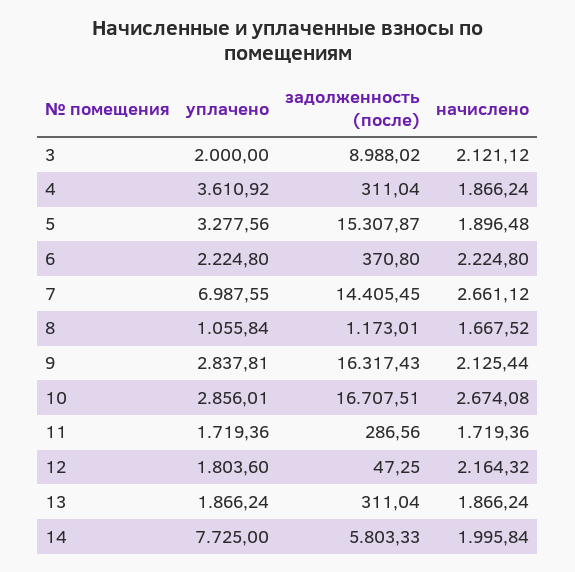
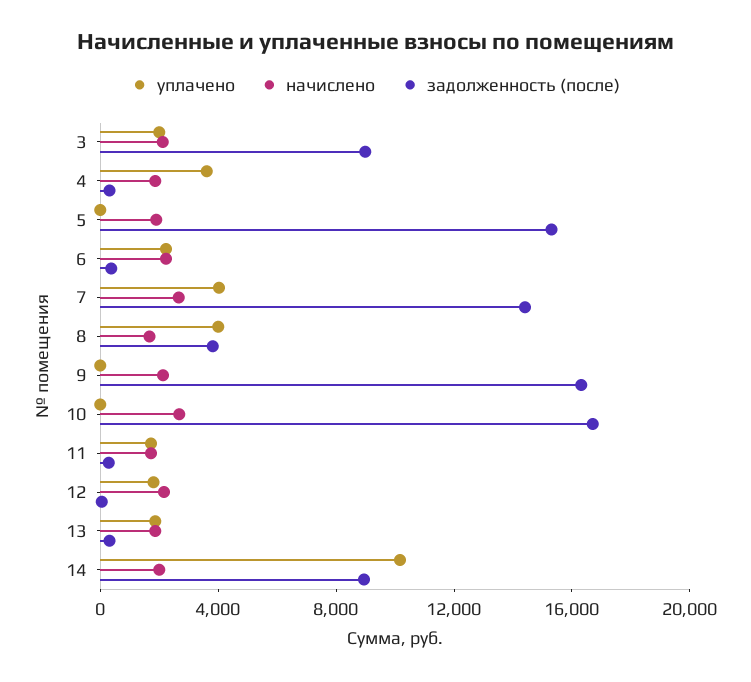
  {
    "уплачено": {
      "3": 2000,
      "4": 3610.92,
-     "5": 3277.56,
+     "5": 0,
      "6": 2224.8,
-     "7": 6987.55,
+     "7": 4000,
-     "8": 1055.84,
+     "8": 4000,
-     "9": 2837.81,
+     "9": 0,
-     "10": 2856.01,
+     "10": 0,
      "11": 1719.36,
      "12": 1803.6,
      "13": 1866.24,
-     "14": 7725
+     "14": 10000
    },
    "задолженность (после)": {
      "3": 8988.02,
      "4": 311.04,
      "5": 15307.87,
      "6": 370.8,
      "7": 14405.45,
-     "8": 1173.01,
+     "8": 4000,
      "9": 16317.43,
      "10": 16707.51,
      "11": 286.56,
      "12": 47.25,
      "13": 311.04,
-     "14": 5803.33
+     "14": 9000
    },
    "начислено": {
      "3": 2121.12,
      "4": 1866.24,
      "5": 1896.48,
      "6": 2224.8,
      "7": 2661.12,
      "8": 1667.52,
      "9": 2125.44,
      "10": 2674.08,
      "11": 1719.36,
      "12": 2164.32,
      "13": 1866.24,
      "14": 1995.84
    }
  }

